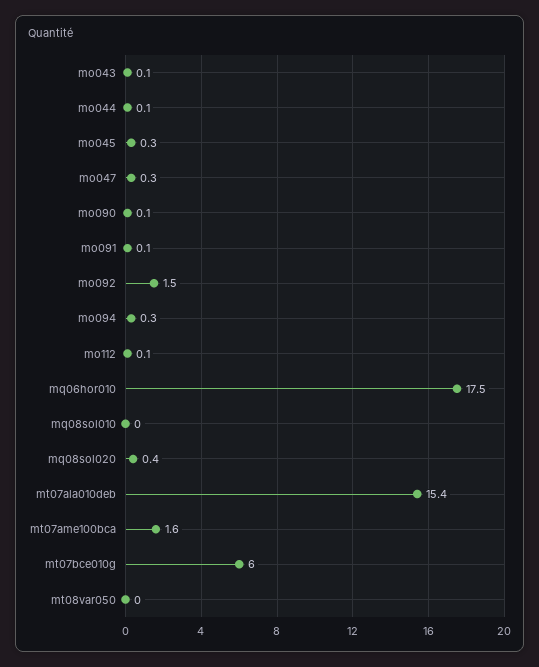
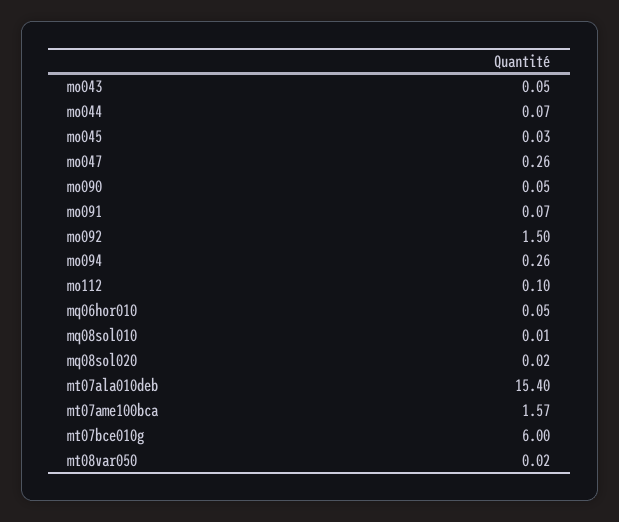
  {
    "mo043": 0.05,
    "mo044": 0.07,
-   "mo045": 0.3,
+   "mo045": 0.03,
    "mo047": 0.26,
    "mo090": 0.05,
    "mo091": 0.07,
    "mo092": 1.5,
    "mo094": 0.26,
    "mo112": 0.1,
-   "mq06hor010": 17.5,
+   "mq06hor010": 0.05,
    "mq08sol010": 0.01,
-   "mq08sol020": 0.4,
+   "mq08sol020": 0.02,
    "mt07ala010deb": 15.4,
    "mt07ame100bca": 1.57,
    "mt07bce010g": 6,
    "mt08var050": 0.02
  }

